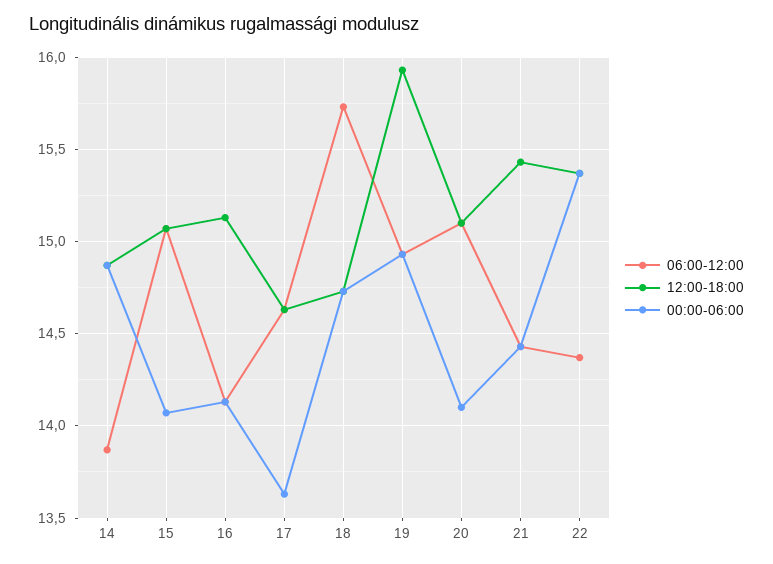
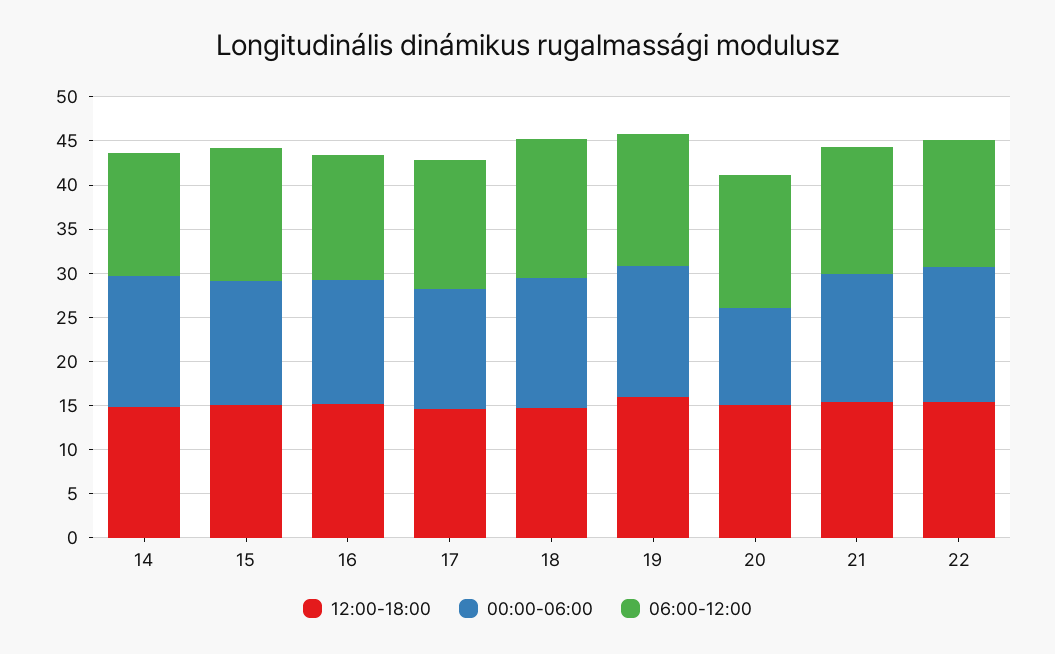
  {
    "06:00-12:00": {
      "14": 13.85,
      "15": 15.05,
      "16": 14.15,
      "17": 14.65,
      "18": 15.75,
      "19": 14.95,
      "20": 15.1,
      "21": 14.45,
      "22": 14.35
    },
    "12:00-18:00": {
      "14": 14.85,
      "15": 15.05,
      "16": 15.15,
      "17": 14.65,
      "18": 14.75,
      "19": 15.95,
      "20": 15.1,
      "21": 15.45,
      "22": 15.35
    },
    "00:00-06:00": {
      "14": 14.85,
      "15": 14.05,
      "16": 14.15,
      "17": 13.65,
      "18": 14.75,
      "19": 14.95,
-     "20": 14.1,
+     "20": 11,
      "21": 14.45,
      "22": 15.35
    }
  }

